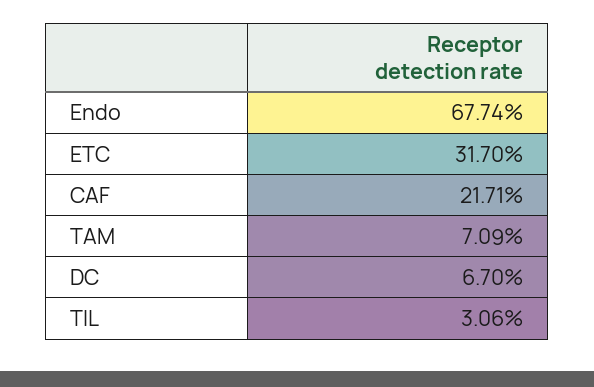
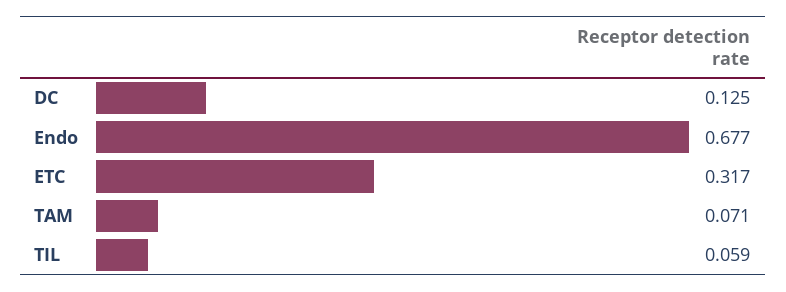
  {
    "Endo": 0.6774,
    "ETC": 0.317,
-   "CAF": 0.2171,
    "TAM": 0.0709,
-   "DC": 0.067,
+   "DC": 0.125,
-   "TIL": 0.0306
+   "TIL": 0.059
  }

